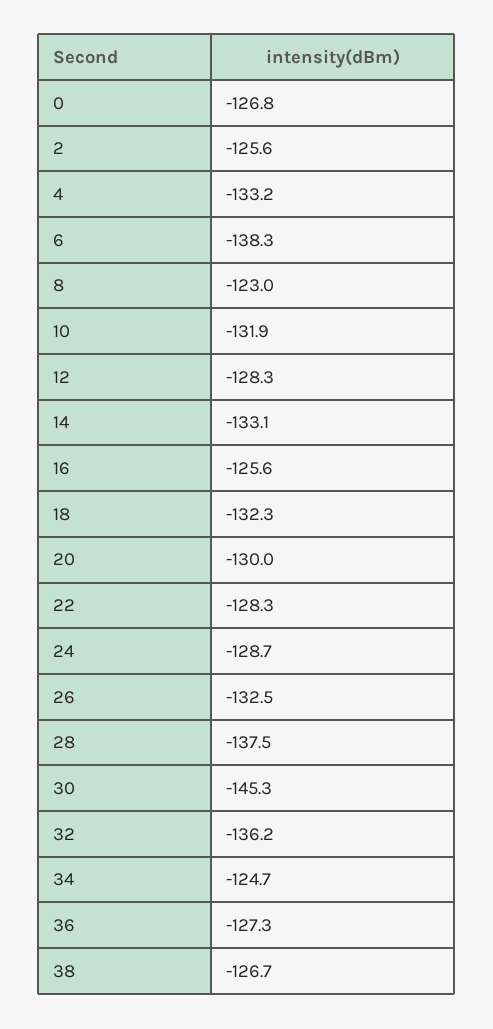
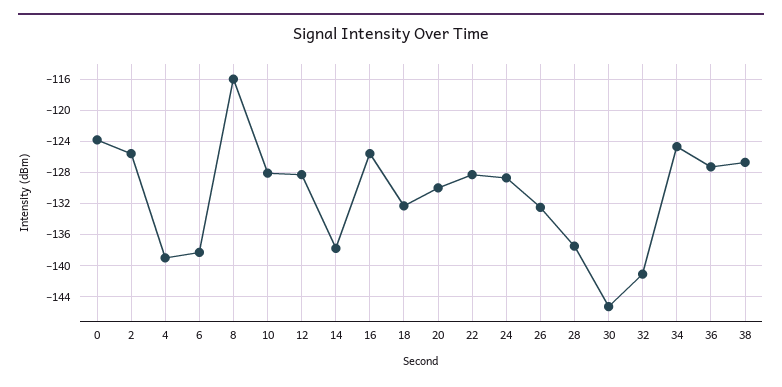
  {
-   "0": -126.8,
+   "0": -124,
    "2": -125.6,
-   "4": -133.2,
+   "4": -139,
    "6": -138.3,
-   "8": -123,
+   "8": -116,
-   "10": -131.9,
+   "10": -128,
    "12": -128.3,
-   "14": -133.1,
+   "14": -138,
    "16": -125.6,
    "18": -132.3,
    "20": -130,
    "22": -128.3,
    "24": -128.7,
    "26": -132.5,
    "28": -137.5,
    "30": -145.3,
-   "32": -136.2,
+   "32": -141,
    "34": -124.7,
    "36": -127.3,
    "38": -126.7
  }

